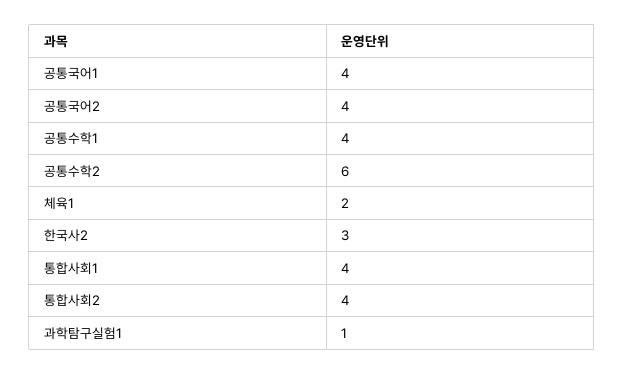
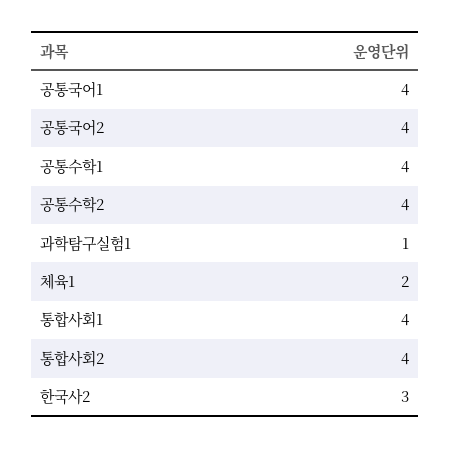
  {
    "공통국어1": 4,
    "공통국어2": 4,
    "공통수학1": 4,
-   "공통수학2": 6,
+   "공통수학2": 4,
    "체육1": 2,
    "한국사2": 3,
    "통합사회1": 4,
    "통합사회2": 4,
    "과학탐구실험1": 1
  }

